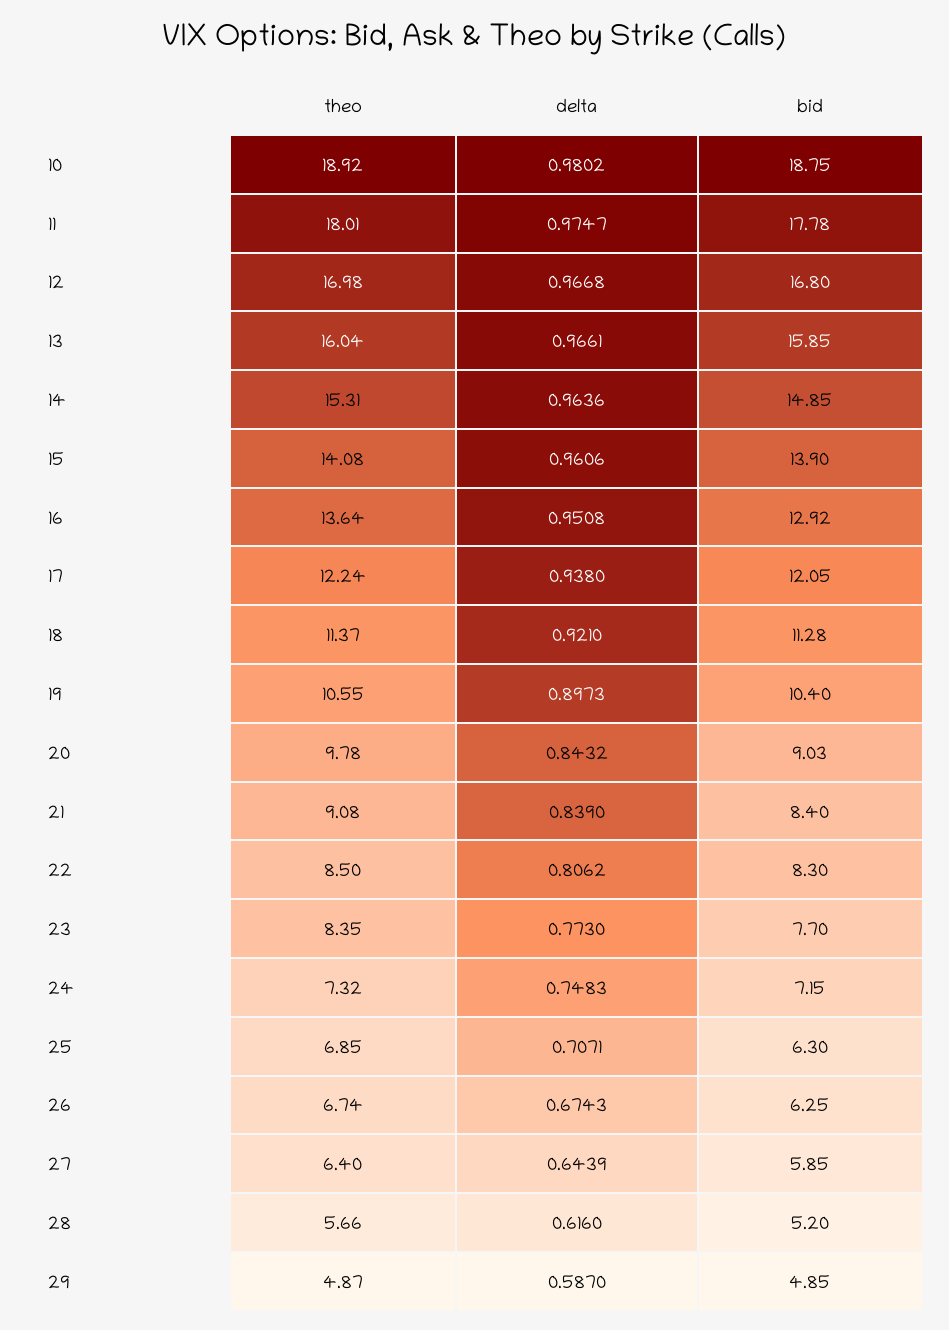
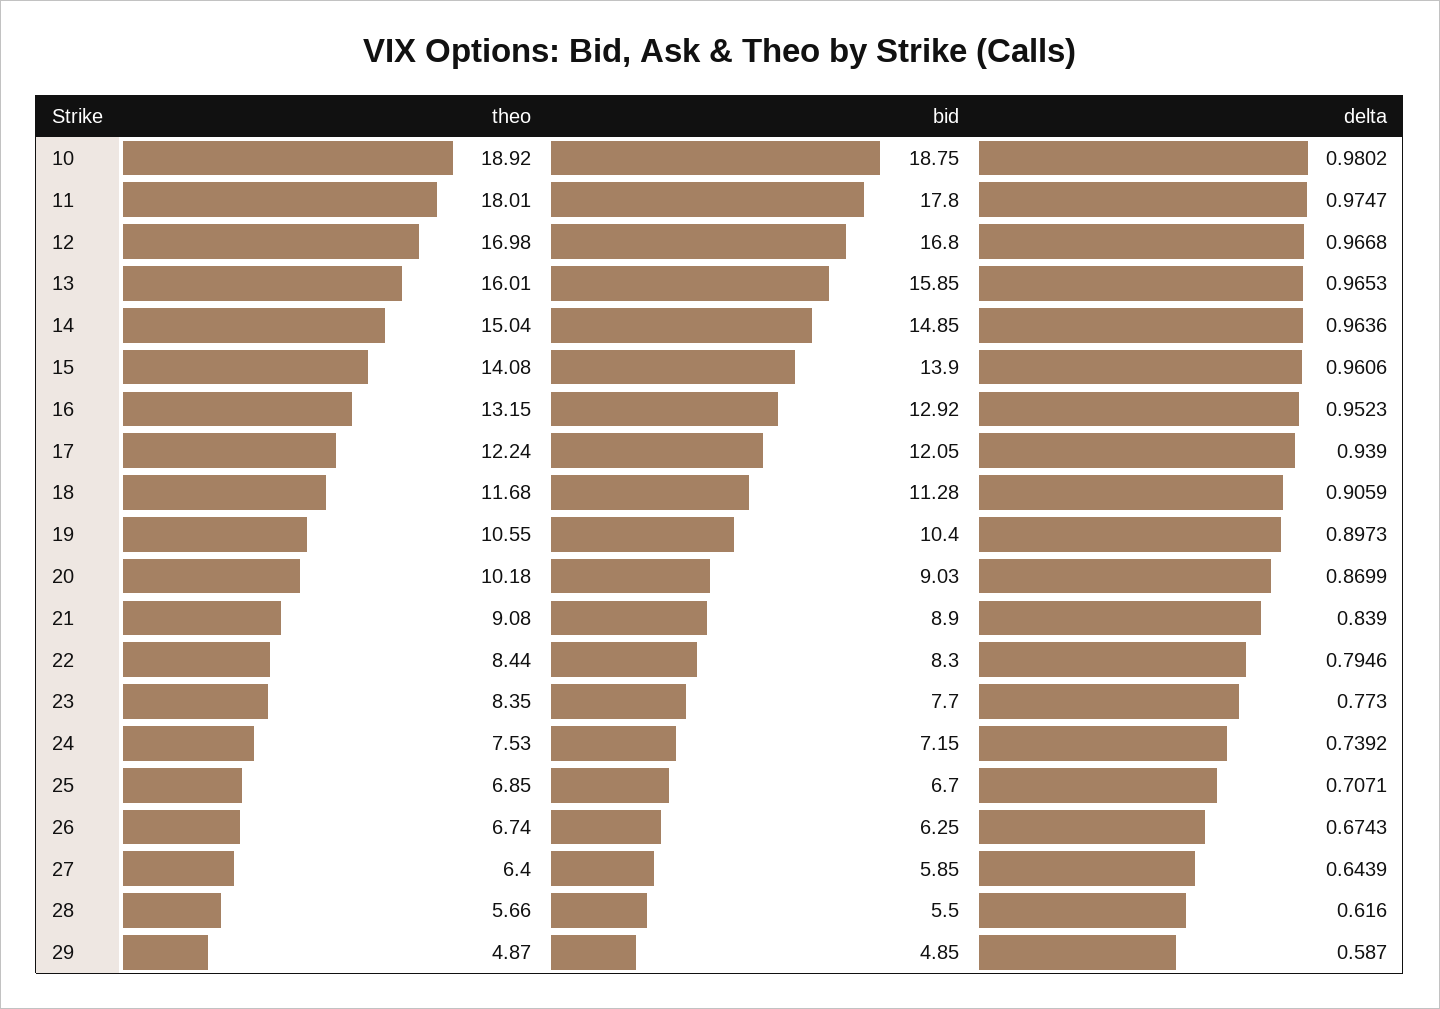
  {
    "theo": {
      "10": 18.92,
      "11": 18.01,
      "12": 16.98,
-     "13": 16.04,
+     "13": 16.01,
-     "14": 15.31,
+     "14": 15.04,
      "15": 14.08,
-     "16": 13.64,
+     "16": 13.15,
      "17": 12.24,
-     "18": 11.37,
+     "18": 11.68,
      "19": 10.55,
-     "20": 9.78,
+     "20": 10.18,
      "21": 9.08,
-     "22": 8.5,
+     "22": 8.44,
      "23": 8.35,
-     "24": 7.32,
+     "24": 7.53,
      "25": 6.85,
      "26": 6.74,
      "27": 6.4,
      "28": 5.66,
      "29": 4.87
    },
    "delta": {
      "10": 0.9802,
      "11": 0.9747,
      "12": 0.9668,
-     "13": 0.9661,
+     "13": 0.9653,
      "14": 0.9636,
      "15": 0.9606,
-     "16": 0.9508,
+     "16": 0.9523,
-     "17": 0.938,
+     "17": 0.939,
-     "18": 0.921,
+     "18": 0.9059,
      "19": 0.8973,
-     "20": 0.8432,
+     "20": 0.8699,
      "21": 0.839,
-     "22": 0.8062,
+     "22": 0.7946,
      "23": 0.773,
-     "24": 0.7483,
+     "24": 0.7392,
      "25": 0.7071,
      "26": 0.6743,
      "27": 0.6439,
      "28": 0.616,
      "29": 0.587
    },
    "bid": {
      "10": 18.75,
-     "11": 17.78,
+     "11": 17.8,
      "12": 16.8,
      "13": 15.85,
      "14": 14.85,
      "15": 13.9,
      "16": 12.92,
      "17": 12.05,
      "18": 11.28,
      "19": 10.4,
      "20": 9.03,
-     "21": 8.4,
+     "21": 8.9,
      "22": 8.3,
      "23": 7.7,
      "24": 7.15,
-     "25": 6.3,
+     "25": 6.7,
      "26": 6.25,
      "27": 5.85,
-     "28": 5.2,
+     "28": 5.5,
      "29": 4.85
    }
  }

